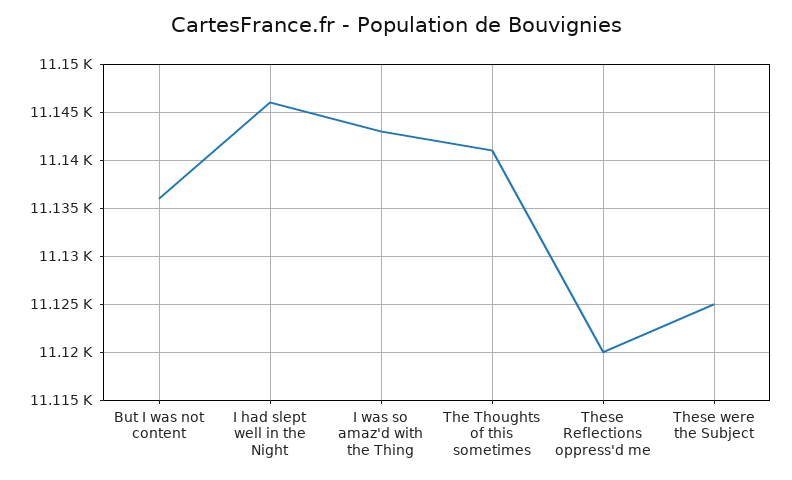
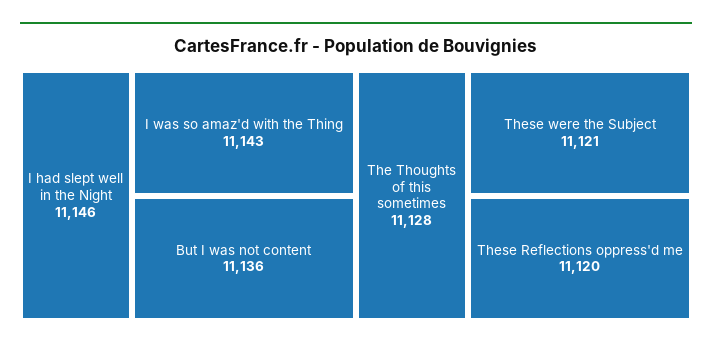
  {
    "But I was not content": 11136,
    "I had slept well in the Night": 11146,
    "I was so amaz'd with the Thing": 11143,
-   "The Thoughts of this sometimes": 11141,
+   "The Thoughts of this sometimes": 11128,
    "These Reflections oppress'd me": 11120,
-   "These were the Subject": 11125
+   "These were the Subject": 11121
  }

